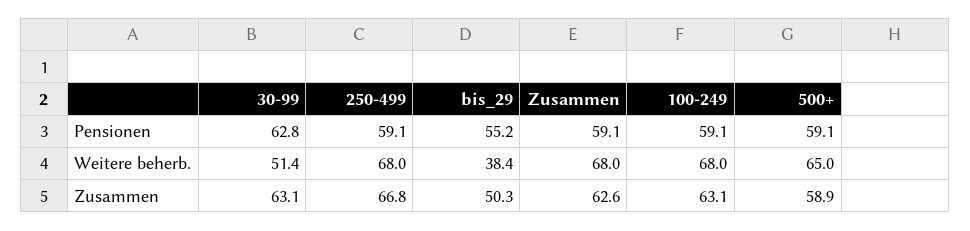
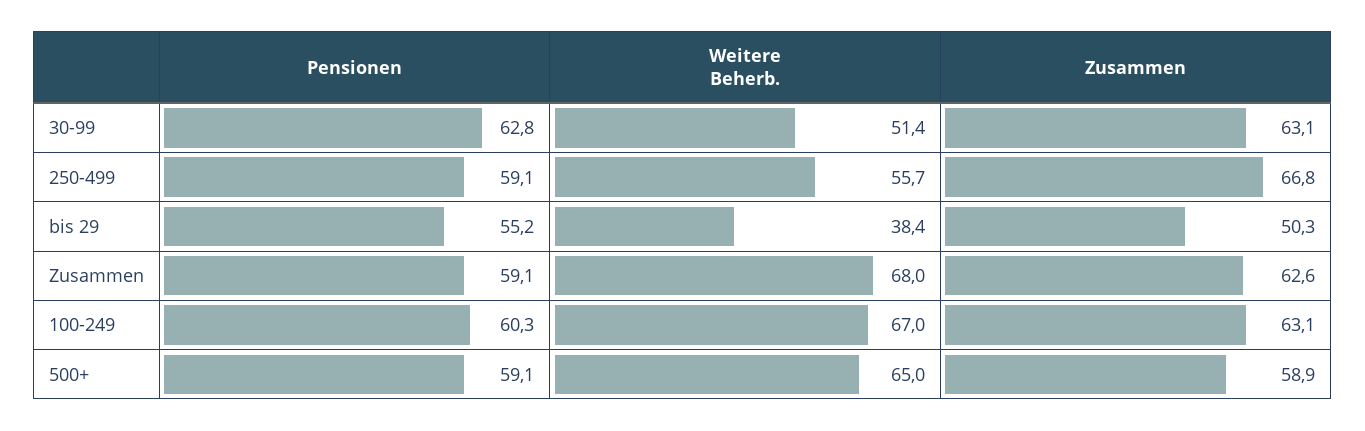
  {
    "30-99": {
      "Pensionen": 62.8,
      "Weitere beherb.": 51.4,
      "Zusammen": 63.1
    },
    "250-499": {
      "Pensionen": 59.1,
-     "Weitere beherb.": 68,
+     "Weitere beherb.": 55.7,
      "Zusammen": 66.8
    },
    "bis_29": {
      "Pensionen": 55.2,
      "Weitere beherb.": 38.4,
      "Zusammen": 50.3
    },
    "Zusammen": {
      "Pensionen": 59.1,
      "Weitere beherb.": 68,
      "Zusammen": 62.6
    },
    "100-249": {
-     "Pensionen": 59.1,
+     "Pensionen": 60.3,
-     "Weitere beherb.": 68,
+     "Weitere beherb.": 67,
      "Zusammen": 63.1
    },
    "500+": {
      "Pensionen": 59.1,
      "Weitere beherb.": 65,
      "Zusammen": 58.9
    }
  }

